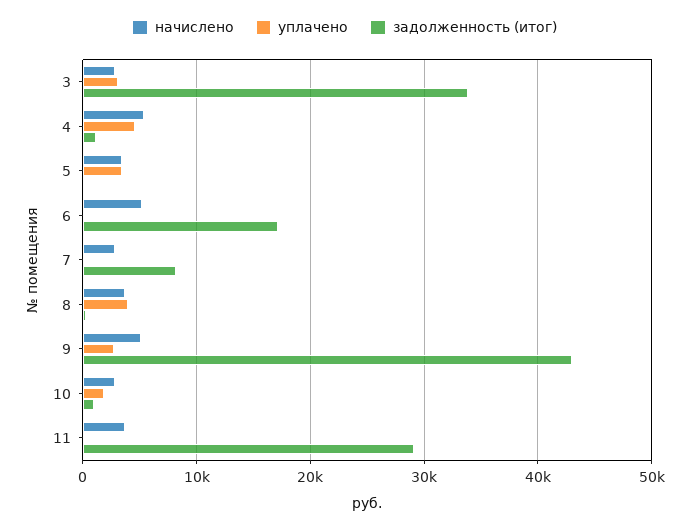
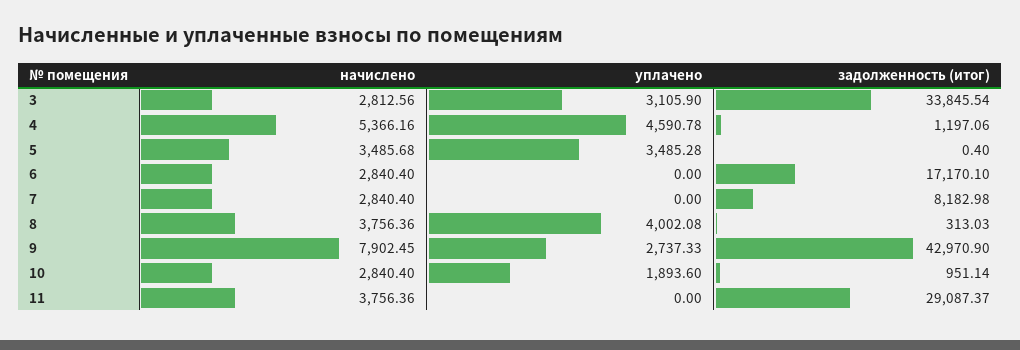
  {
    "начислено": {
      "3": 2812.56,
      "4": 5366.16,
      "5": 3485.68,
-     "6": 5000,
+     "6": 2840.4,
      "7": 2840.4,
      "8": 3756.36,
-     "9": 5000,
+     "9": 7902.45,
      "10": 2840.4,
      "11": 3756.36
    },
    "уплачено": {
      "3": 3105.9,
      "4": 4590.78,
      "5": 3485.28,
      "6": 0,
      "7": 0,
      "8": 4002.08,
      "9": 2737.33,
      "10": 1893.6,
      "11": 0
    },
    "задолженность (итог)": {
      "3": 33845.54,
      "4": 1197.06,
      "5": 0.4,
      "6": 17170.1,
      "7": 8182.98,
      "8": 313.03,
      "9": 42970.9,
      "10": 951.14,
      "11": 29087.37
    }
  }

